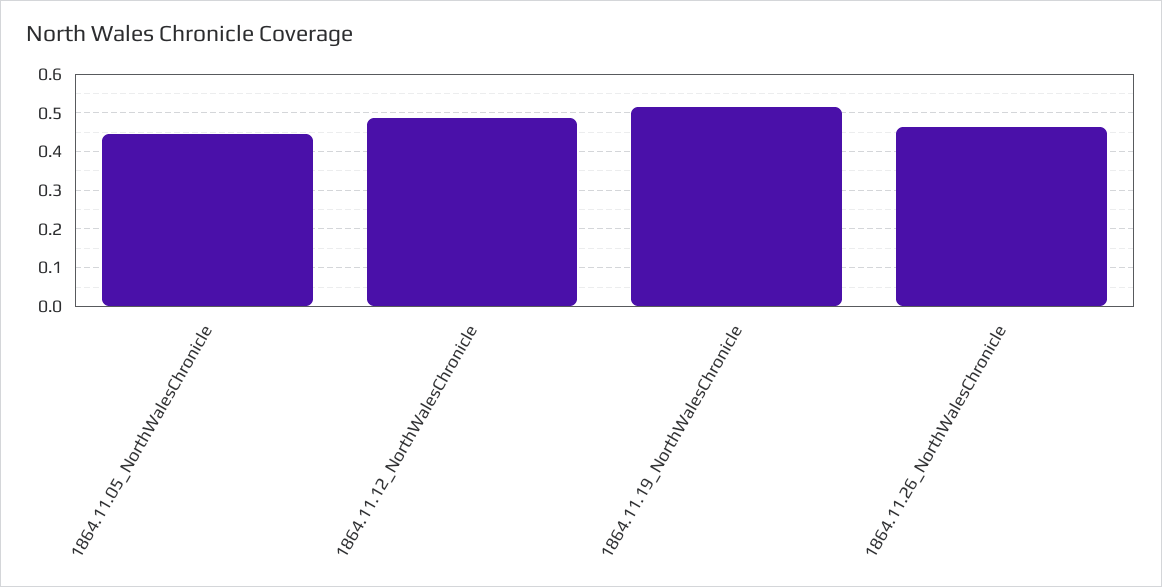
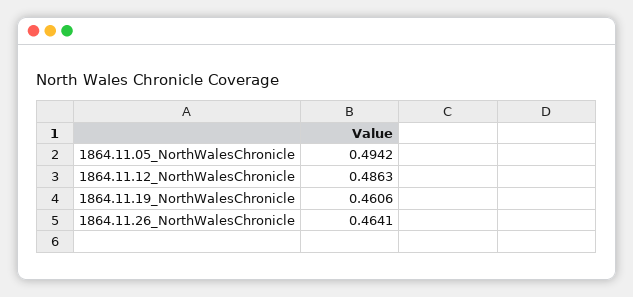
  {
-   "1864.11.05_NorthWalesChronicle": 0.44,
+   "1864.11.05_NorthWalesChronicle": 0.4942,
    "1864.11.12_NorthWalesChronicle": 0.4863,
-   "1864.11.19_NorthWalesChronicle": 0.52,
+   "1864.11.19_NorthWalesChronicle": 0.4606,
    "1864.11.26_NorthWalesChronicle": 0.4641
  }

